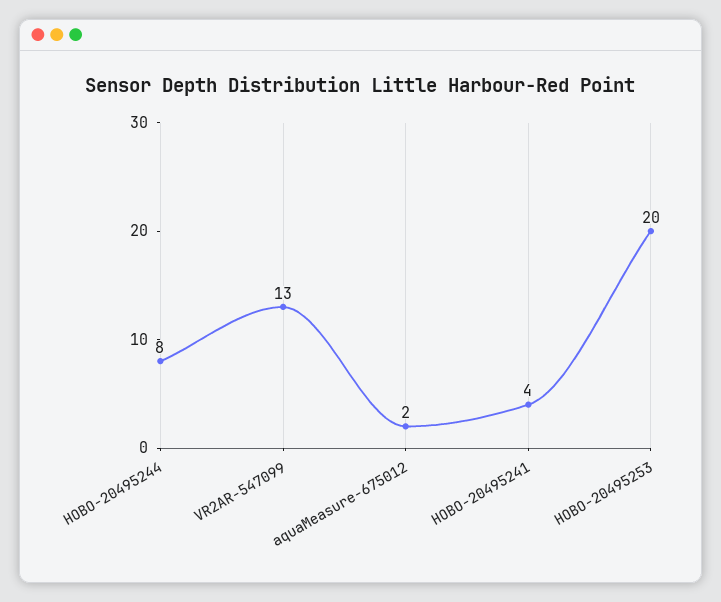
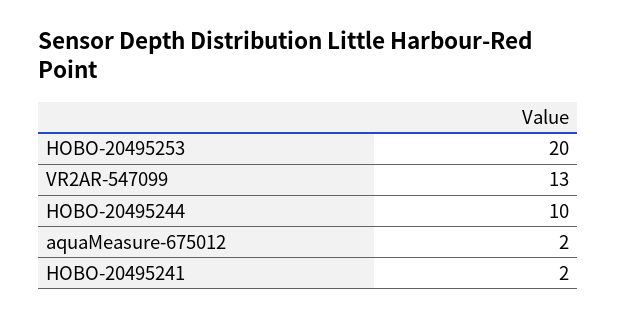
  {
-   "HOBO-20495244": 8,
+   "HOBO-20495244": 10,
    "VR2AR-547099": 13,
    "aquaMeasure-675012": 2,
-   "HOBO-20495241": 4,
+   "HOBO-20495241": 2,
    "HOBO-20495253": 20
  }

